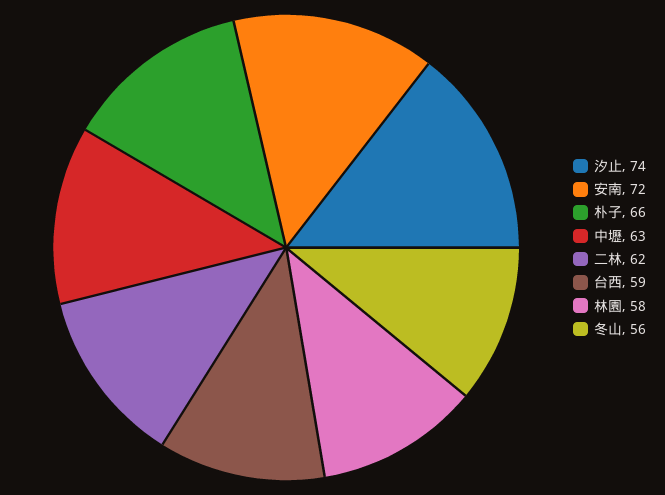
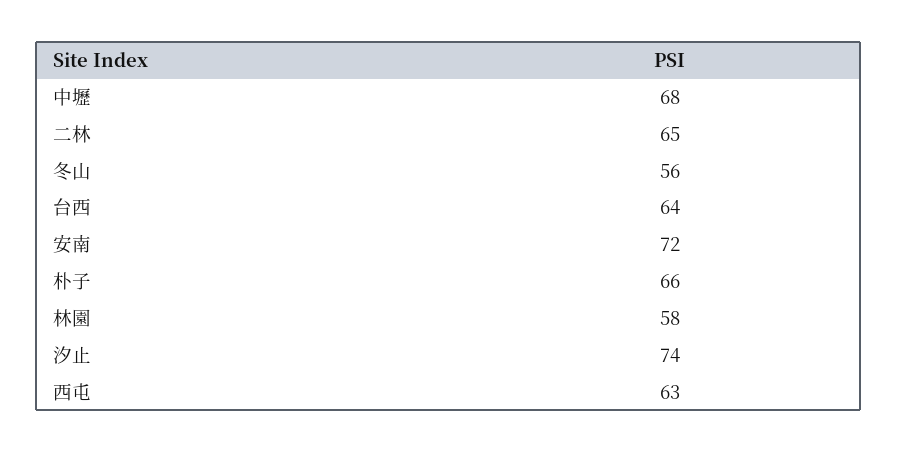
  {
    "汐止": 74,
    "安南": 72,
    "朴子": 66,
-   "中壢": 63,
+   "中壢": 68,
-   "二林": 62,
+   "二林": 65,
-   "台西": 59,
+   "台西": 64,
    "林園": 58,
-   "冬山": 56
+   "冬山": 56,
+   "西屯": 63
  }

